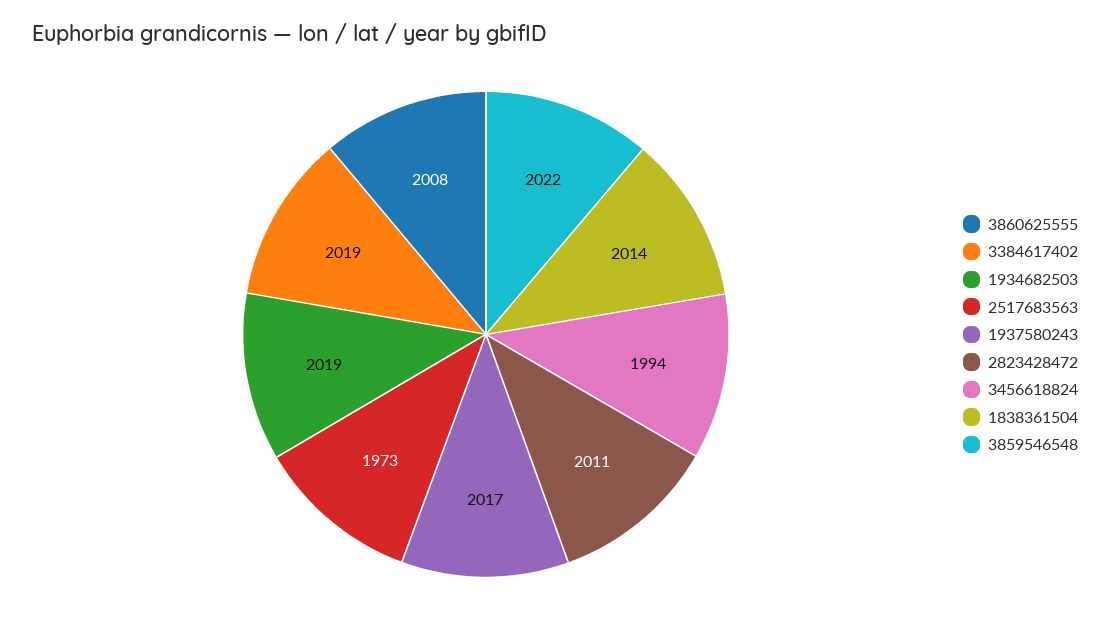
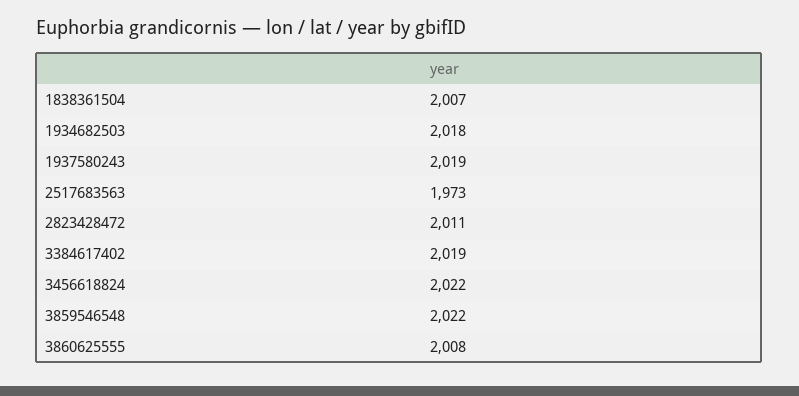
  {
    "3860625555": 2008,
    "3384617402": 2019,
-   "1934682503": 2019,
+   "1934682503": 2018,
    "2517683563": 1973,
-   "1937580243": 2017,
+   "1937580243": 2019,
    "2823428472": 2011,
-   "3456618824": 1994,
+   "3456618824": 2022,
-   "1838361504": 2014,
+   "1838361504": 2007,
    "3859546548": 2022
  }

